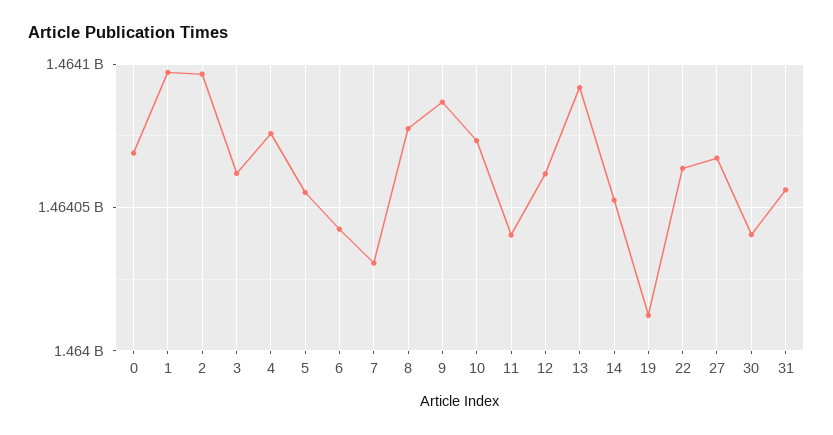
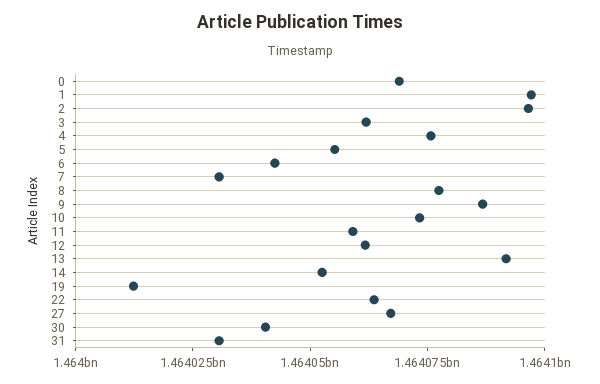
  {
    "0": 1464070000,
    "1": 1464095000,
    "2": 1464095000,
    "3": 1464060000,
    "4": 1464075000,
    "5": 1464055000,
    "6": 1464040000,
    "7": 1464030000,
    "8": 1464075000,
    "9": 1464085000,
    "10": 1464075000,
-   "11": 1464040000,
+   "11": 1464060000,
    "12": 1464060000,
    "13": 1464090000,
    "14": 1464055000,
    "19": 1464010000,
    "22": 1464065000,
    "27": 1464065000,
    "30": 1464040000,
-   "31": 1464055000
+   "31": 1464030000
  }

